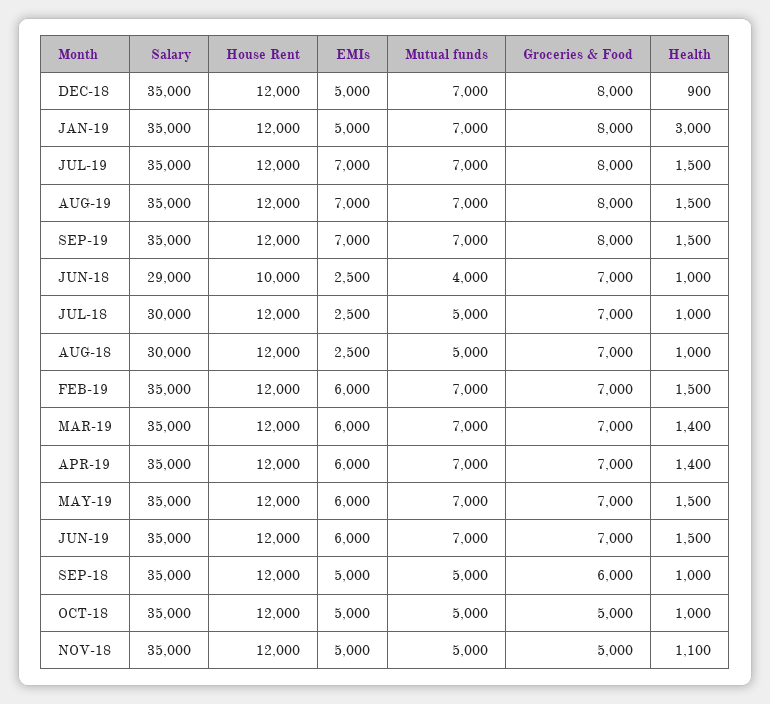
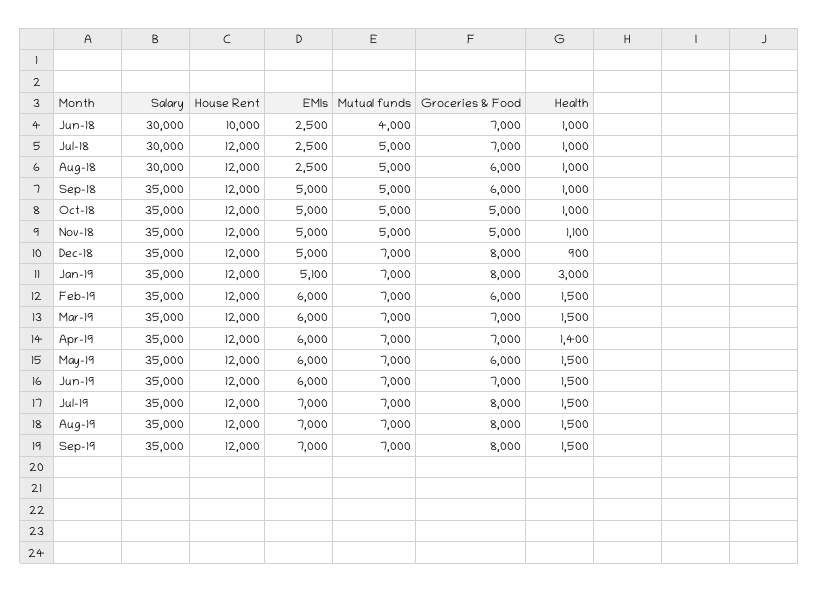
  {
    "Salary": {
      "DEC-18": 35000,
      "JAN-19": 35000,
      "JUL-19": 35000,
      "AUG-19": 35000,
      "SEP-19": 35000,
-     "JUN-18": 29000,
+     "JUN-18": 30000,
      "JUL-18": 30000,
      "AUG-18": 30000,
      "FEB-19": 35000,
      "MAR-19": 35000,
      "APR-19": 35000,
      "MAY-19": 35000,
      "JUN-19": 35000,
      "SEP-18": 35000,
      "OCT-18": 35000,
      "NOV-18": 35000
    },
    "House Rent": {
      "DEC-18": 12000,
      "JAN-19": 12000,
      "JUL-19": 12000,
      "AUG-19": 12000,
      "SEP-19": 12000,
      "JUN-18": 10000,
      "JUL-18": 12000,
      "AUG-18": 12000,
      "FEB-19": 12000,
      "MAR-19": 12000,
      "APR-19": 12000,
      "MAY-19": 12000,
      "JUN-19": 12000,
      "SEP-18": 12000,
      "OCT-18": 12000,
      "NOV-18": 12000
    },
    "EMIs": {
      "DEC-18": 5000,
-     "JAN-19": 5000,
+     "JAN-19": 5100,
      "JUL-19": 7000,
      "AUG-19": 7000,
      "SEP-19": 7000,
      "JUN-18": 2500,
      "JUL-18": 2500,
      "AUG-18": 2500,
      "FEB-19": 6000,
      "MAR-19": 6000,
      "APR-19": 6000,
      "MAY-19": 6000,
      "JUN-19": 6000,
      "SEP-18": 5000,
      "OCT-18": 5000,
      "NOV-18": 5000
    },
    "Mutual funds": {
      "DEC-18": 7000,
      "JAN-19": 7000,
      "JUL-19": 7000,
      "AUG-19": 7000,
      "SEP-19": 7000,
      "JUN-18": 4000,
      "JUL-18": 5000,
      "AUG-18": 5000,
      "FEB-19": 7000,
      "MAR-19": 7000,
      "APR-19": 7000,
      "MAY-19": 7000,
      "JUN-19": 7000,
      "SEP-18": 5000,
      "OCT-18": 5000,
      "NOV-18": 5000
    },
    "Groceries & Food": {
      "DEC-18": 8000,
      "JAN-19": 8000,
      "JUL-19": 8000,
      "AUG-19": 8000,
      "SEP-19": 8000,
      "JUN-18": 7000,
      "JUL-18": 7000,
-     "AUG-18": 7000,
+     "AUG-18": 6000,
-     "FEB-19": 7000,
+     "FEB-19": 6000,
      "MAR-19": 7000,
      "APR-19": 7000,
-     "MAY-19": 7000,
+     "MAY-19": 6000,
      "JUN-19": 7000,
      "SEP-18": 6000,
      "OCT-18": 5000,
      "NOV-18": 5000
    },
    "Health": {
      "DEC-18": 900,
      "JAN-19": 3000,
      "JUL-19": 1500,
      "AUG-19": 1500,
      "SEP-19": 1500,
      "JUN-18": 1000,
      "JUL-18": 1000,
      "AUG-18": 1000,
      "FEB-19": 1500,
-     "MAR-19": 1400,
+     "MAR-19": 1500,
      "APR-19": 1400,
      "MAY-19": 1500,
      "JUN-19": 1500,
      "SEP-18": 1000,
      "OCT-18": 1000,
      "NOV-18": 1100
    }
  }

